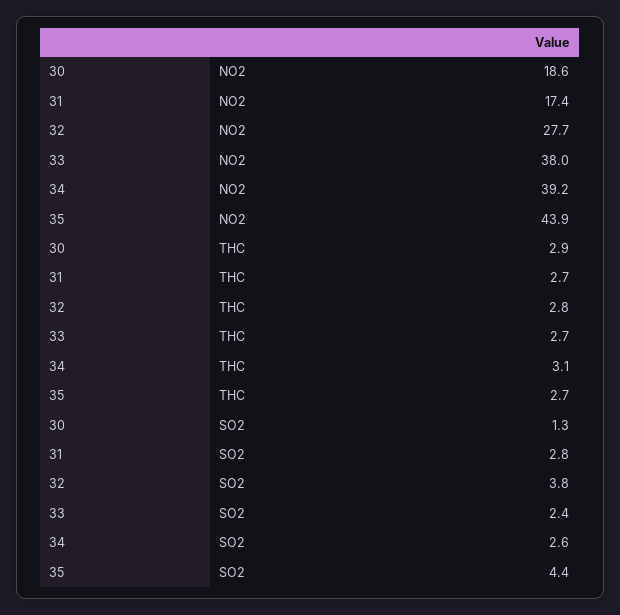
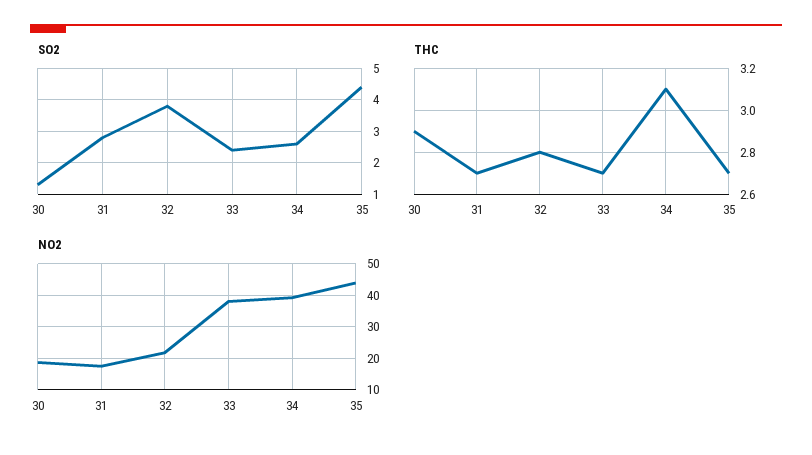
  {
    "NO2": {
      "30": 18.6,
      "31": 17.4,
-     "32": 27.7,
+     "32": 22,
      "33": 38,
      "34": 39.2,
      "35": 43.9
    },
    "THC": {
      "30": 2.9,
      "31": 2.7,
      "32": 2.8,
      "33": 2.7,
      "34": 3.1,
      "35": 2.7
    },
    "SO2": {
      "30": 1.3,
      "31": 2.8,
      "32": 3.8,
      "33": 2.4,
      "34": 2.6,
      "35": 4.4
    }
  }

